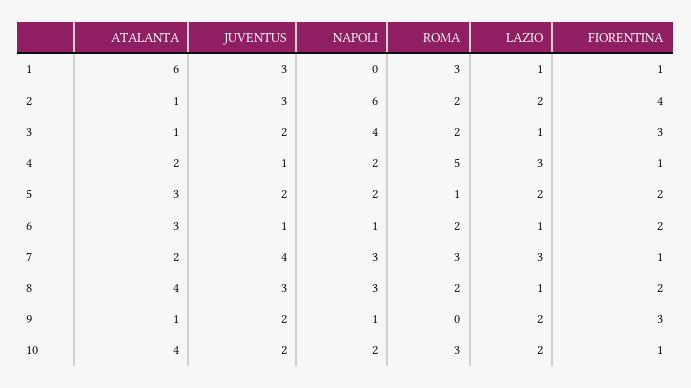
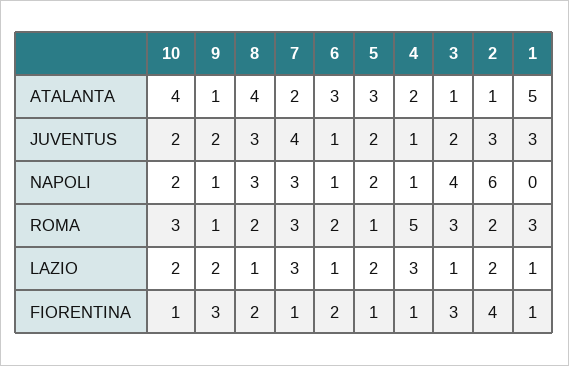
  {
    "ATALANTA": {
-     "1": 6,
+     "1": 5,
      "2": 1,
      "3": 1,
      "4": 2,
      "5": 3,
      "6": 3,
      "7": 2,
      "8": 4,
      "9": 1,
      "10": 4
    },
    "JUVENTUS": {
      "1": 3,
      "2": 3,
      "3": 2,
      "4": 1,
      "5": 2,
      "6": 1,
      "7": 4,
      "8": 3,
      "9": 2,
      "10": 2
    },
    "NAPOLI": {
      "1": 0,
      "2": 6,
      "3": 4,
-     "4": 2,
+     "4": 1,
      "5": 2,
      "6": 1,
      "7": 3,
      "8": 3,
      "9": 1,
      "10": 2
    },
    "ROMA": {
      "1": 3,
      "2": 2,
-     "3": 2,
+     "3": 3,
      "4": 5,
      "5": 1,
      "6": 2,
      "7": 3,
      "8": 2,
-     "9": 0,
+     "9": 1,
      "10": 3
    },
    "LAZIO": {
      "1": 1,
      "2": 2,
      "3": 1,
      "4": 3,
      "5": 2,
      "6": 1,
      "7": 3,
      "8": 1,
      "9": 2,
      "10": 2
    },
    "FIORENTINA": {
      "1": 1,
      "2": 4,
      "3": 3,
      "4": 1,
-     "5": 2,
+     "5": 1,
      "6": 2,
      "7": 1,
      "8": 2,
      "9": 3,
      "10": 1
    }
  }

